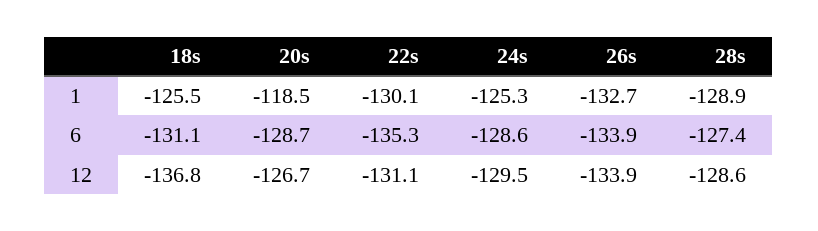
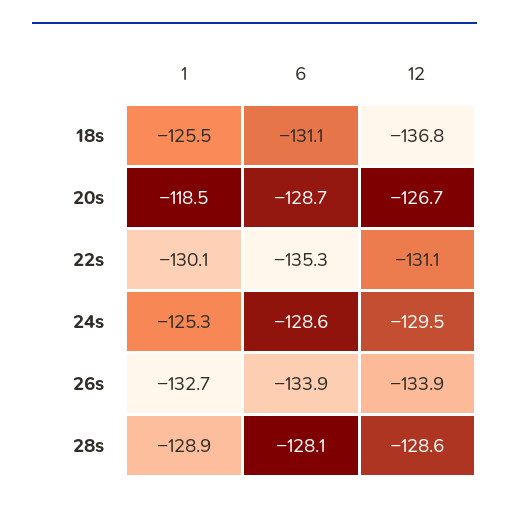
  {
    "18s": {
      "1": -125.5,
      "6": -131.1,
      "12": -136.8
    },
    "20s": {
      "1": -118.5,
      "6": -128.7,
      "12": -126.7
    },
    "22s": {
      "1": -130.1,
      "6": -135.3,
      "12": -131.1
    },
    "24s": {
      "1": -125.3,
      "6": -128.6,
      "12": -129.5
    },
    "26s": {
      "1": -132.7,
      "6": -133.9,
      "12": -133.9
    },
    "28s": {
      "1": -128.9,
-     "6": -127.4,
+     "6": -128.1,
      "12": -128.6
    }
  }

